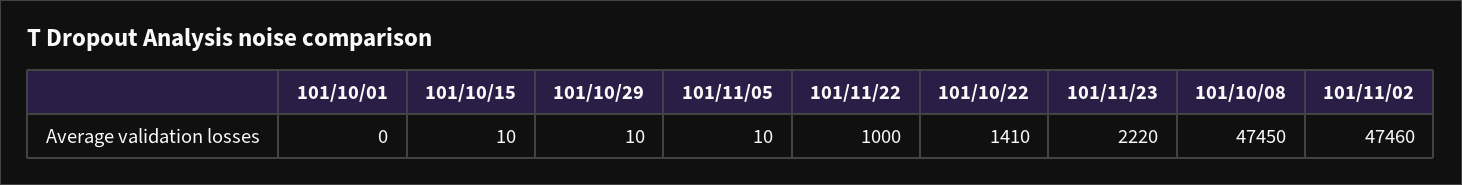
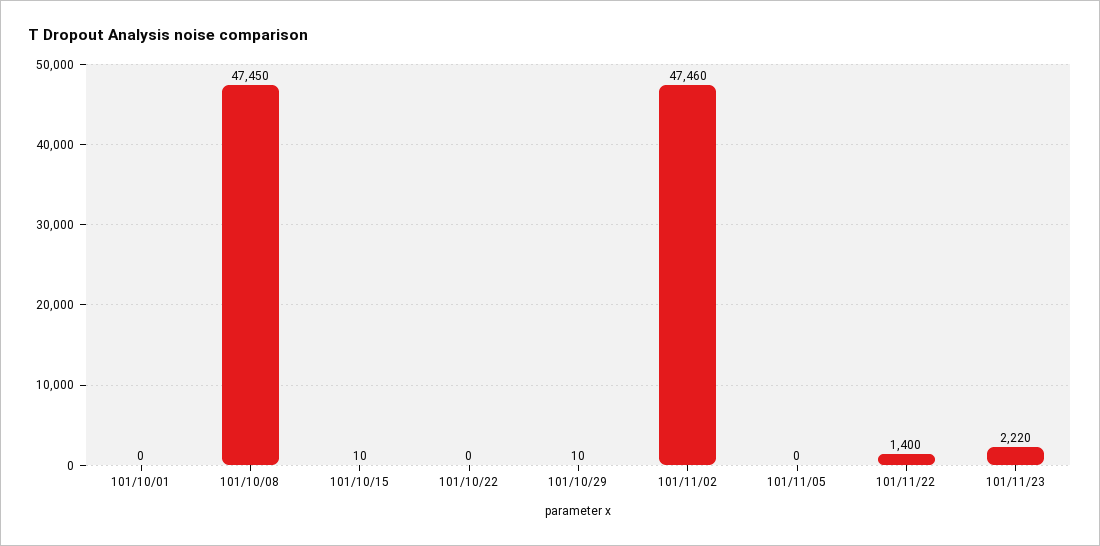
  {
    "101/10/01": 0,
    "101/10/15": 10,
    "101/10/29": 10,
-   "101/11/05": 10,
+   "101/11/05": 0,
-   "101/11/22": 1000,
+   "101/11/22": 1400,
-   "101/10/22": 1410,
+   "101/10/22": 0,
    "101/11/23": 2220,
    "101/10/08": 47450,
    "101/11/02": 47460
  }

